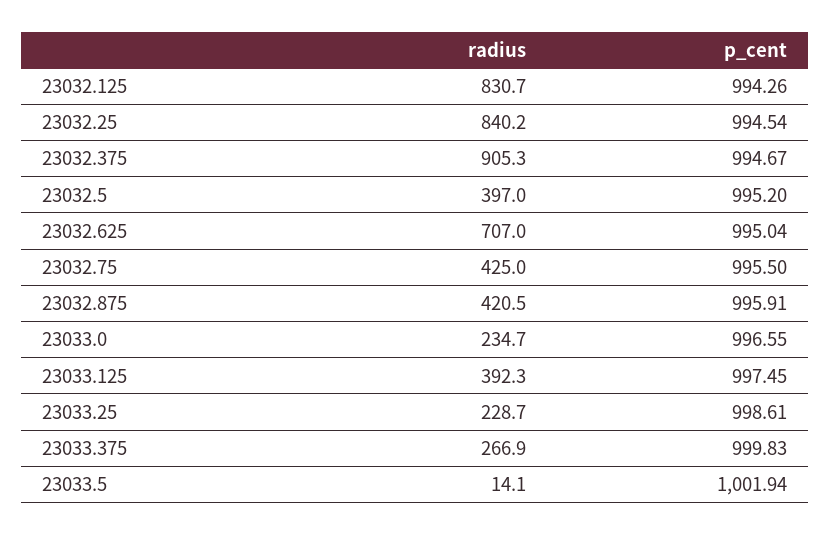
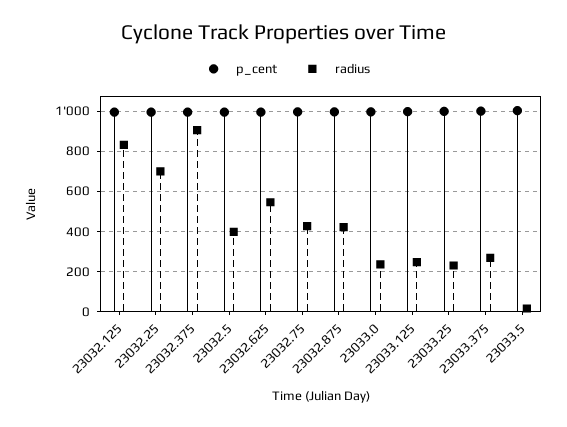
  {
    "radius": {
      "23032.125": 830.7,
-     "23032.25": 840.2,
+     "23032.25": 700,
      "23032.375": 905.3,
      "23032.5": 397,
-     "23032.625": 707,
+     "23032.625": 550,
      "23032.75": 425,
      "23032.875": 420.5,
      "23033.0": 234.7,
-     "23033.125": 392.3,
+     "23033.125": 250,
      "23033.25": 228.7,
      "23033.375": 266.9,
      "23033.5": 14.1
    },
    "p_cent": {
      "23032.125": 994.26,
      "23032.25": 994.54,
      "23032.375": 994.67,
      "23032.5": 995.2,
      "23032.625": 995.04,
      "23032.75": 995.5,
      "23032.875": 995.91,
      "23033.0": 996.55,
      "23033.125": 997.45,
      "23033.25": 998.61,
      "23033.375": 999.83,
      "23033.5": 1001.94
    }
  }

